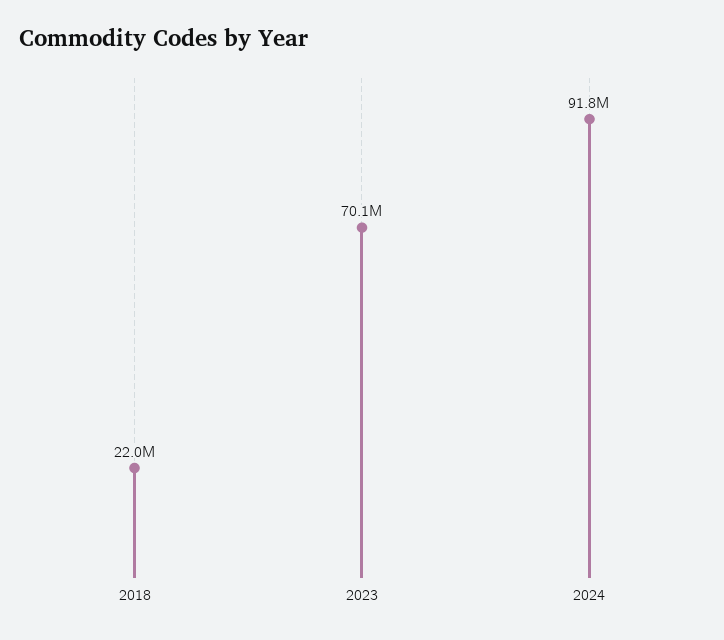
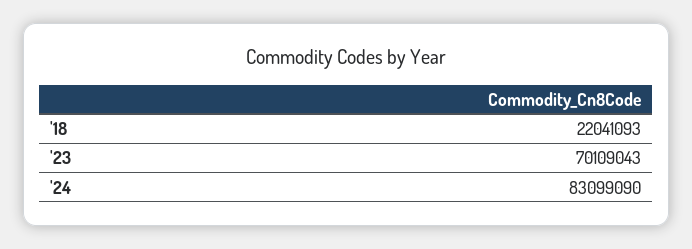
  {
    "2018": 22041093,
    "2023": 70109043,
-   "2024": 91800000
+   "2024": 83099090
  }

